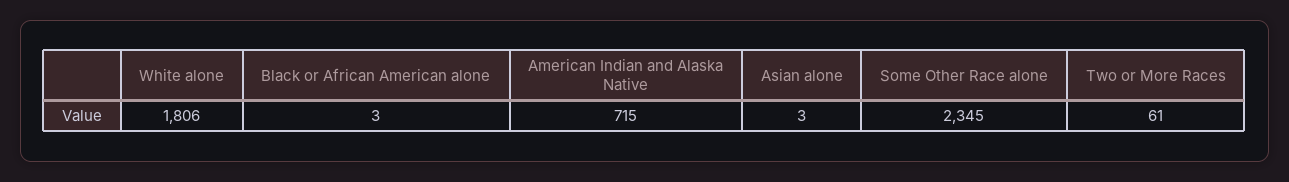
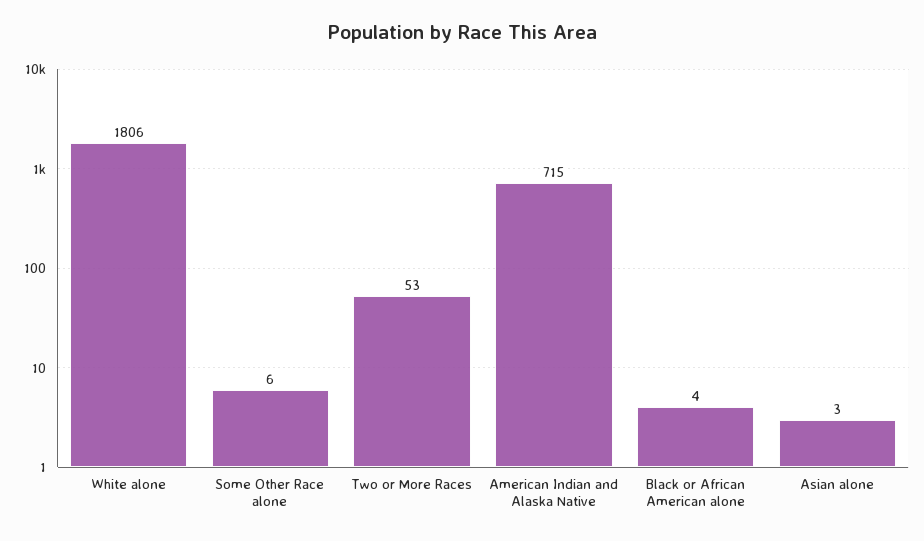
  {
    "White alone": 1806,
-   "Black or African American alone": 3,
+   "Black or African American alone": 4,
    "American Indian and Alaska Native": 715,
    "Asian alone": 3,
-   "Some Other Race alone": 2345,
+   "Some Other Race alone": 6,
-   "Two or More Races": 61
+   "Two or More Races": 53
  }

